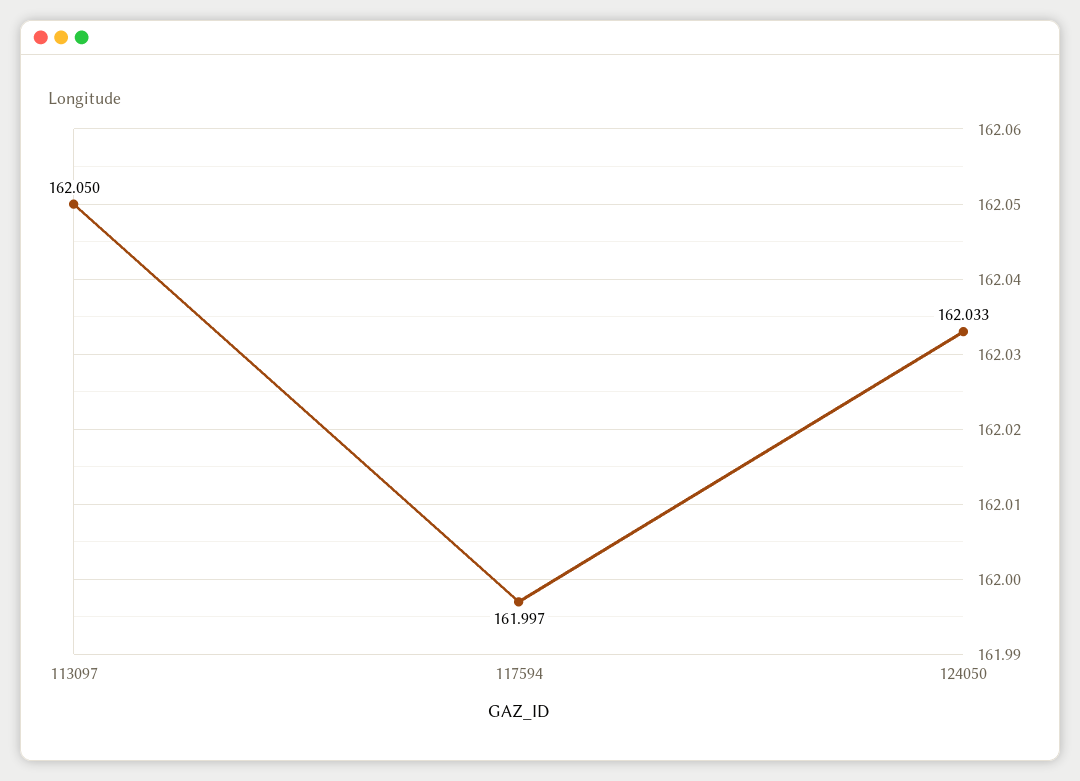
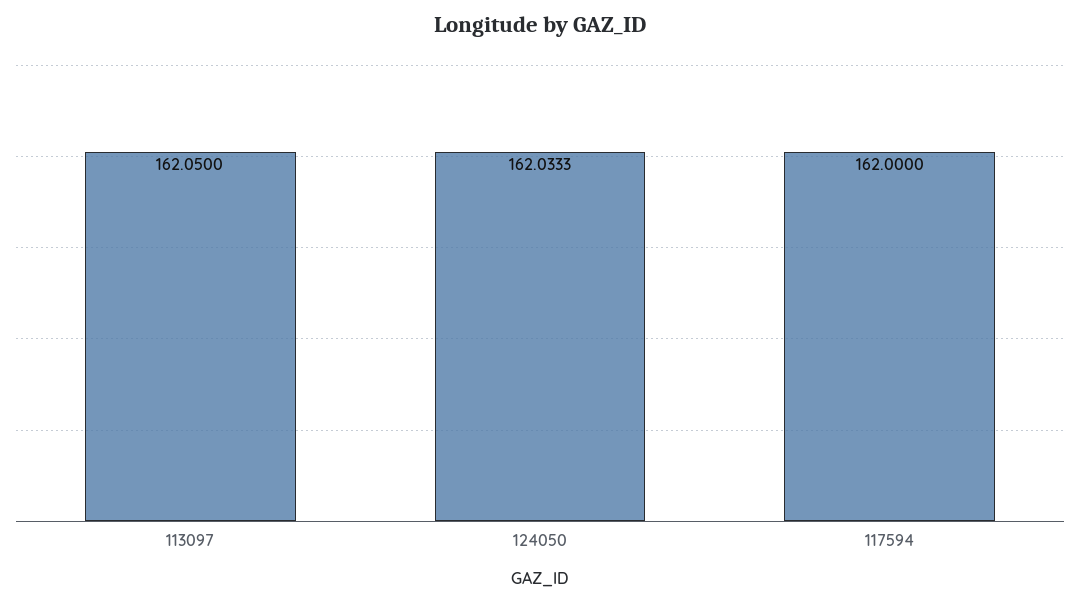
  {
    "113097": 162.05,
-   "117594": 161.997,
+   "117594": 162,
    "124050": 162.0333
  }

